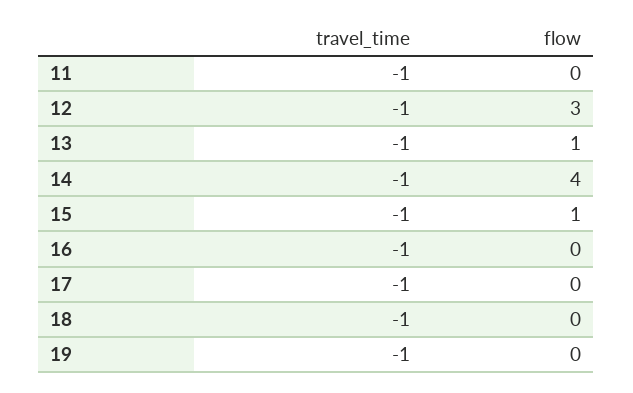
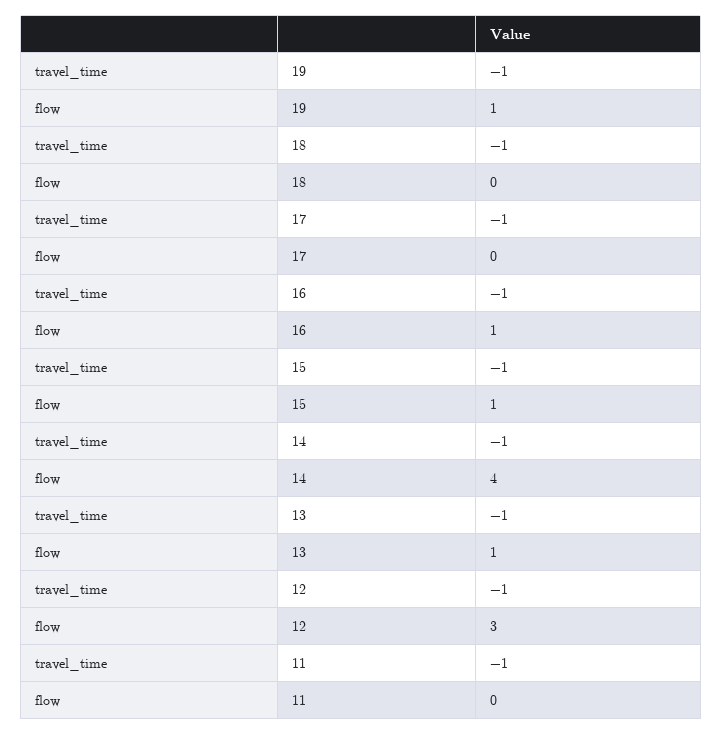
  {
    "travel_time": {
      "11": -1,
      "12": -1,
      "13": -1,
      "14": -1,
      "15": -1,
      "16": -1,
      "17": -1,
      "18": -1,
      "19": -1
    },
    "flow": {
      "11": 0,
      "12": 3,
      "13": 1,
      "14": 4,
      "15": 1,
-     "16": 0,
+     "16": 1,
      "17": 0,
      "18": 0,
-     "19": 0
+     "19": 1
    }
  }

